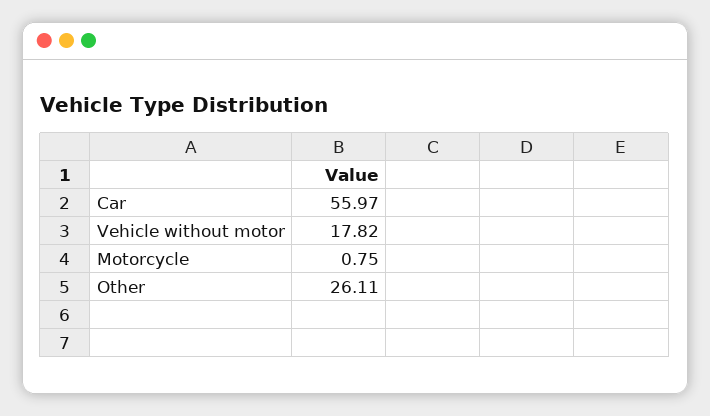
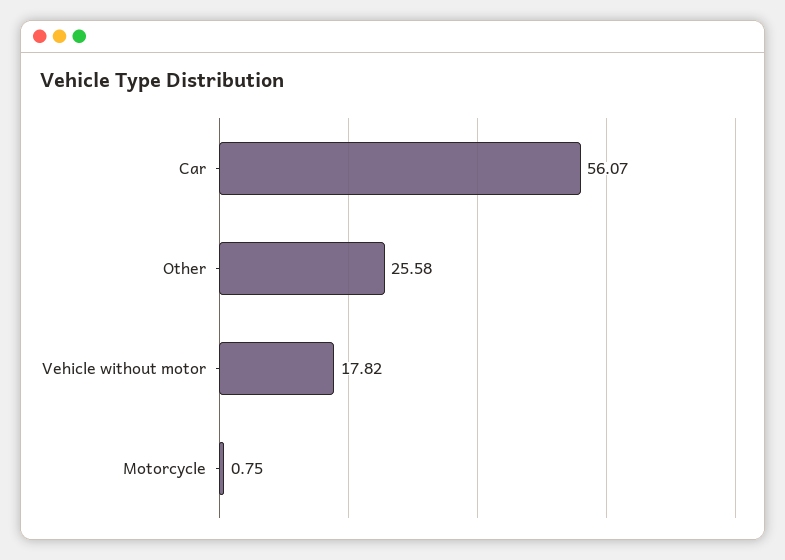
  {
-   "Car": 55.97,
+   "Car": 56.07,
    "Vehicle without motor": 17.82,
    "Motorcycle": 0.75,
-   "Other": 26.11
+   "Other": 25.58
  }

